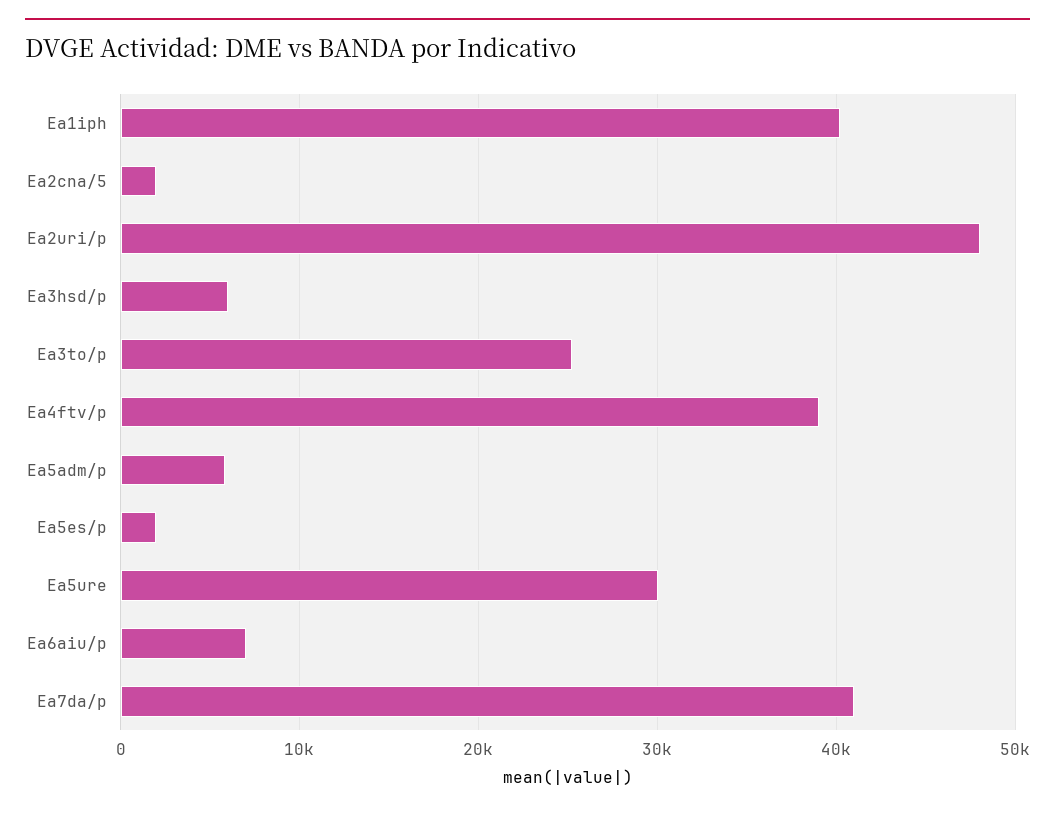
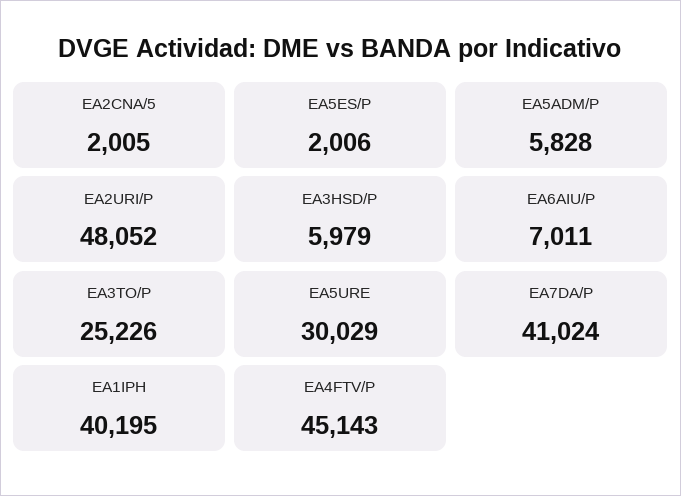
  {
    "Ea1iph": 40195,
    "Ea2cna/5": 2005,
    "Ea2uri/p": 48052,
    "Ea3hsd/p": 5979,
    "Ea3to/p": 25226,
-   "Ea4ftv/p": 39000,
+   "Ea4ftv/p": 45143,
    "Ea5adm/p": 5828,
    "Ea5es/p": 2006,
    "Ea5ure": 30029,
    "Ea6aiu/p": 7011,
    "Ea7da/p": 41024
  }

